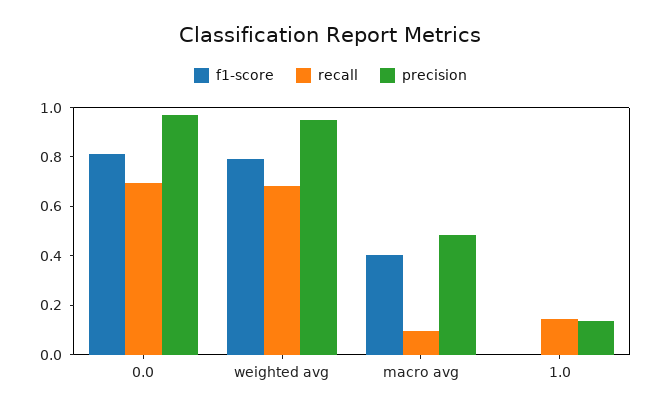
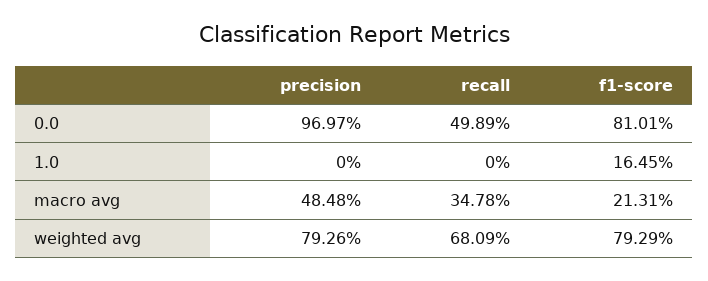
  {
    "f1-score": {
      "0.0": 0.8101,
      "weighted avg": 0.7929,
-     "macro avg": 0.4,
+     "macro avg": 0.2131,
-     "1.0": 0
+     "1.0": 0.1645
    },
    "recall": {
-     "0.0": 0.7,
+     "0.0": 0.4989,
      "weighted avg": 0.6809,
-     "macro avg": 0.1,
+     "macro avg": 0.3478,
-     "1.0": 0.15
+     "1.0": 0
    },
    "precision": {
      "0.0": 0.9697,
-     "weighted avg": 0.95,
+     "weighted avg": 0.7926,
      "macro avg": 0.4848,
-     "1.0": 0.15
+     "1.0": 0
    }
  }

